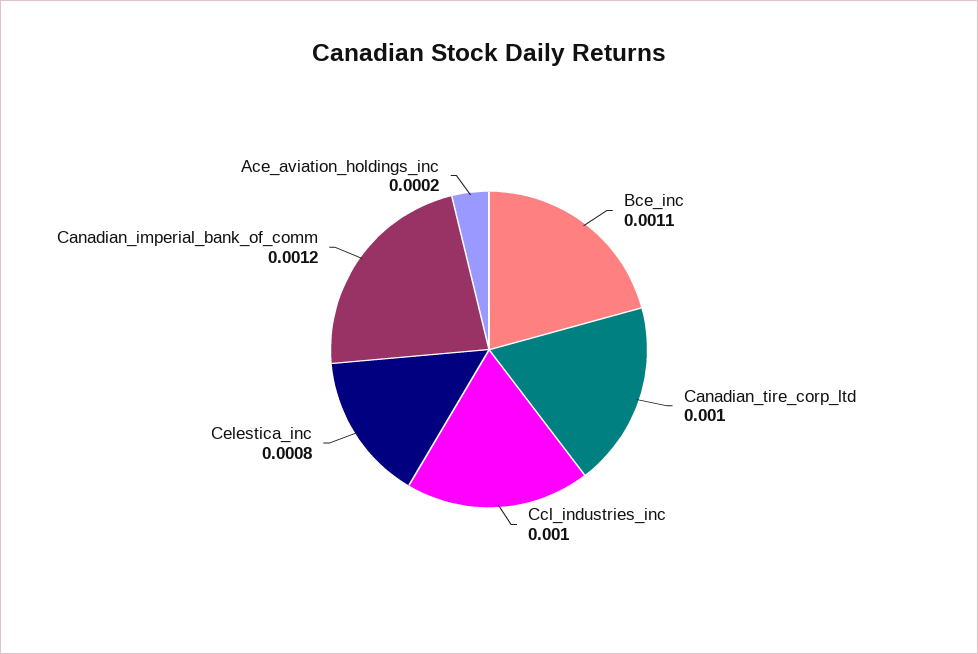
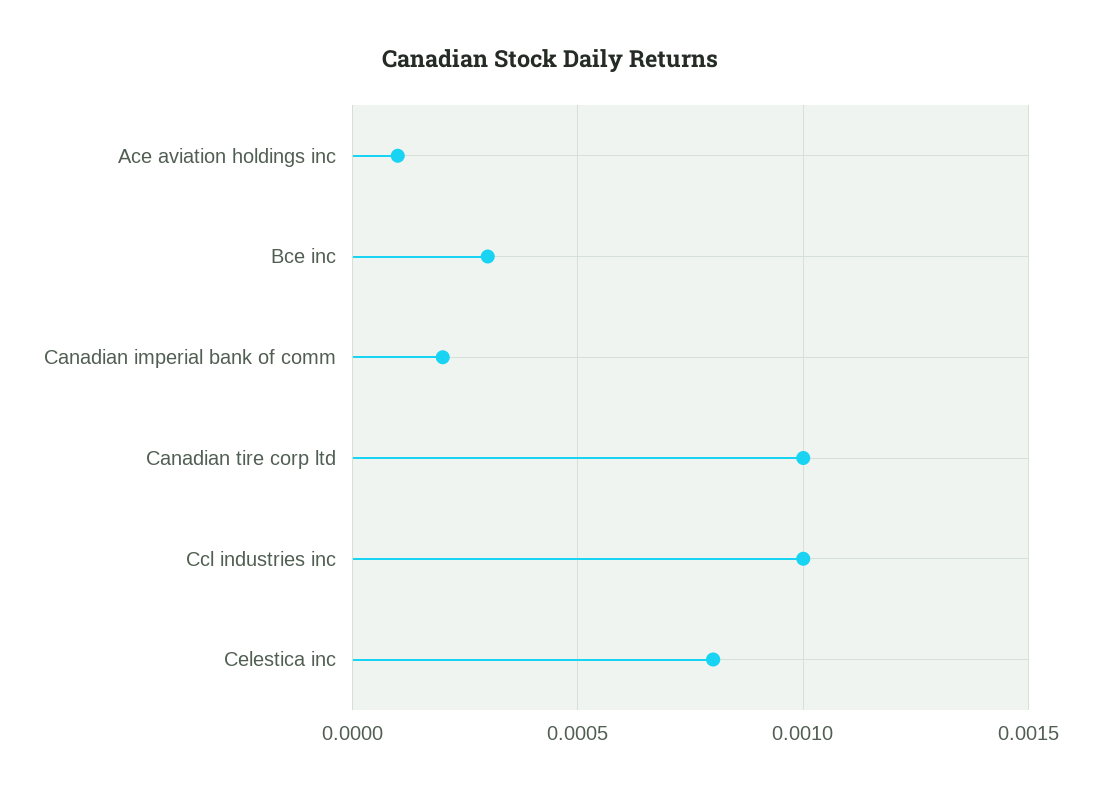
  {
-   "Bce_inc": 0.0011,
+   "Bce_inc": 0.0003,
    "Canadian_tire_corp_ltd": 0.001,
    "Ccl_industries_inc": 0.001,
    "Celestica_inc": 0.0008,
-   "Canadian_imperial_bank_of_comm": 0.0012,
+   "Canadian_imperial_bank_of_comm": 0.0002,
-   "Ace_aviation_holdings_inc": 0.0002
+   "Ace_aviation_holdings_inc": 0.0001
  }

